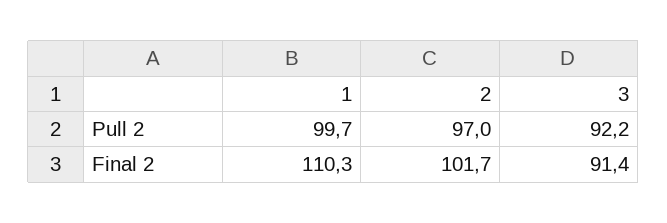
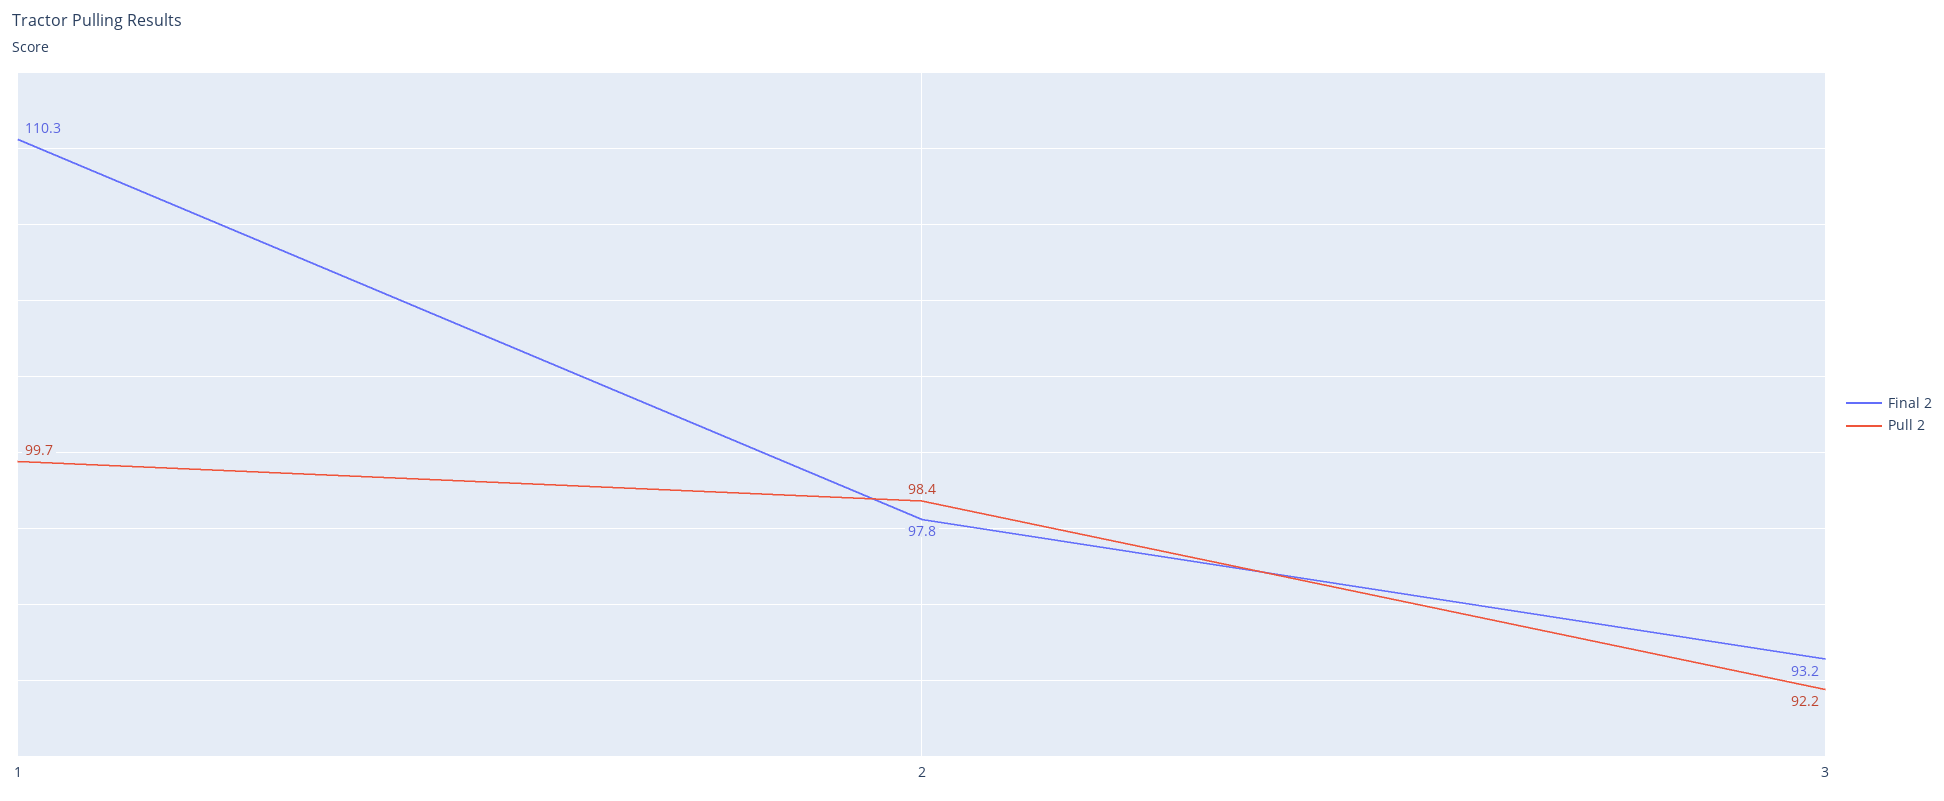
  {
    "Pull 2": {
      "1": 99.7,
-     "2": 97,
+     "2": 98.4,
      "3": 92.2
    },
    "Final 2": {
      "1": 110.3,
-     "2": 101.7,
+     "2": 97.8,
-     "3": 91.4
+     "3": 93.2
    }
  }

